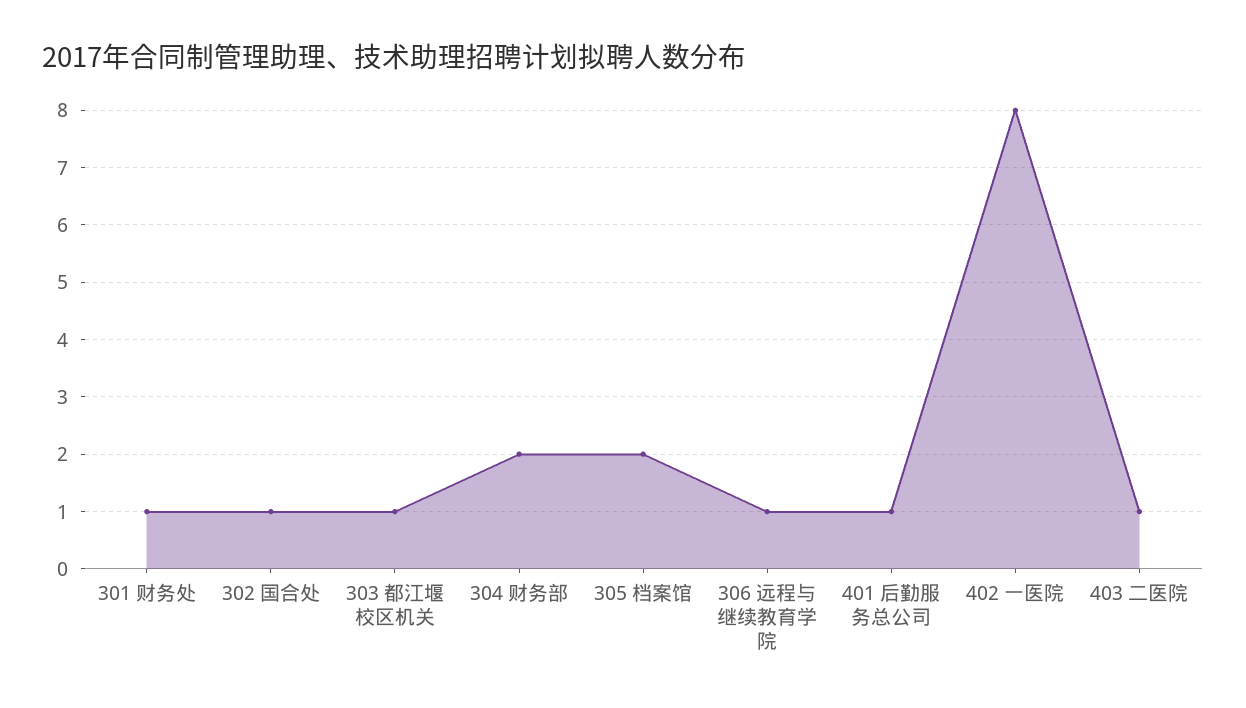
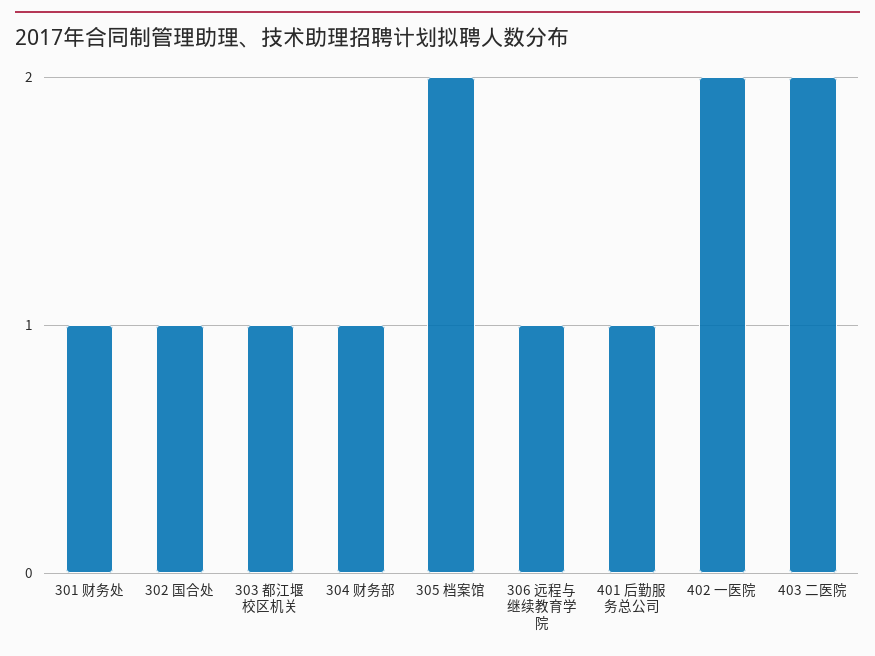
  {
    "301 财务处": 1,
    "302 国合处": 1,
    "303 都江堰校区机关": 1,
-   "304 财务部": 2,
+   "304 财务部": 1,
    "305 档案馆": 2,
    "306 远程与继续教育学院": 1,
    "401 后勤服务总公司": 1,
-   "402 一医院": 8,
+   "402 一医院": 2,
-   "403 二医院": 1
+   "403 二医院": 2
  }

